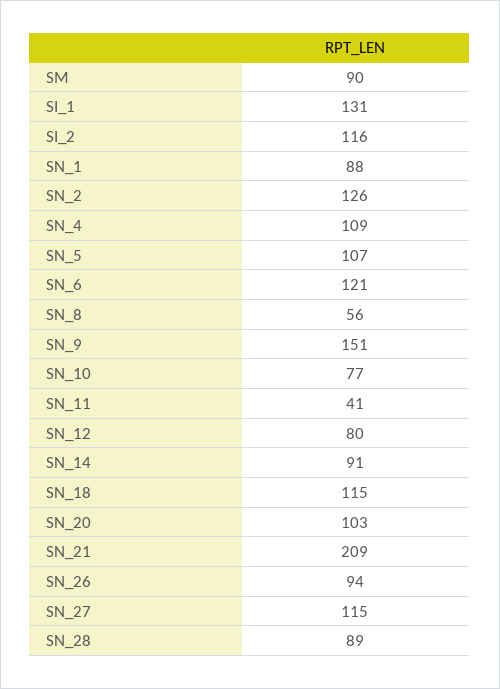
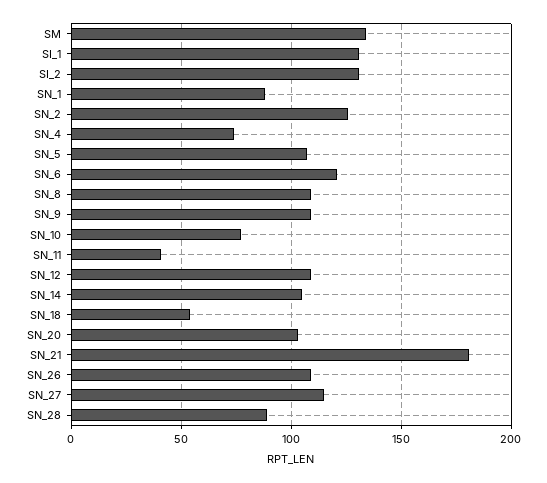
  {
-   "SM": 90,
+   "SM": 135,
    "SI_1": 131,
-   "SI_2": 116,
+   "SI_2": 130,
    "SN_1": 88,
    "SN_2": 126,
-   "SN_4": 109,
+   "SN_4": 75,
    "SN_5": 107,
    "SN_6": 121,
-   "SN_8": 56,
+   "SN_8": 110,
-   "SN_9": 151,
+   "SN_9": 110,
    "SN_10": 77,
    "SN_11": 41,
-   "SN_12": 80,
+   "SN_12": 110,
-   "SN_14": 91,
+   "SN_14": 105,
-   "SN_18": 115,
+   "SN_18": 55,
    "SN_20": 103,
-   "SN_21": 209,
+   "SN_21": 180,
-   "SN_26": 94,
+   "SN_26": 110,
    "SN_27": 115,
    "SN_28": 89
  }

